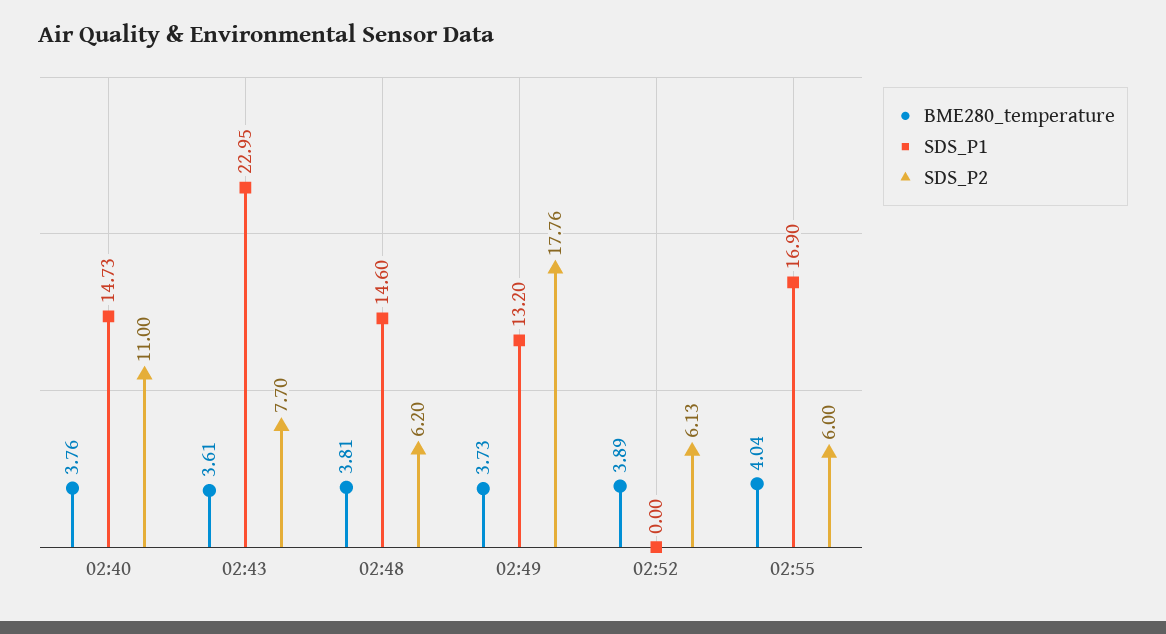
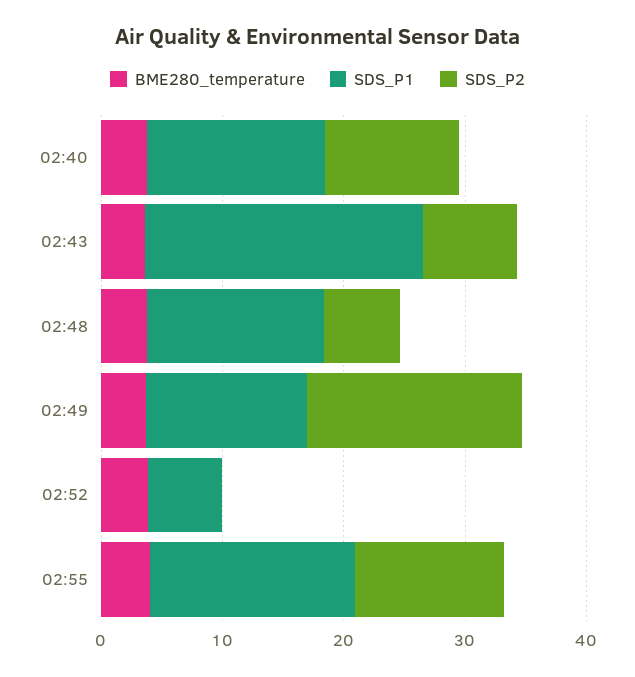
  {
    "BME280_temperature": {
      "02:40": 3.76,
      "02:43": 3.61,
      "02:48": 3.81,
      "02:49": 3.73,
      "02:52": 3.89,
      "02:55": 4.04
    },
    "SDS_P1": {
      "02:40": 14.73,
      "02:43": 22.95,
      "02:48": 14.6,
      "02:49": 13.2,
-     "02:52": 0,
+     "02:52": 6,
      "02:55": 16.9
    },
    "SDS_P2": {
      "02:40": 11,
      "02:43": 7.7,
      "02:48": 6.2,
      "02:49": 17.76,
-     "02:52": 6.13,
+     "02:52": 0,
-     "02:55": 6
+     "02:55": 12
    }
  }

